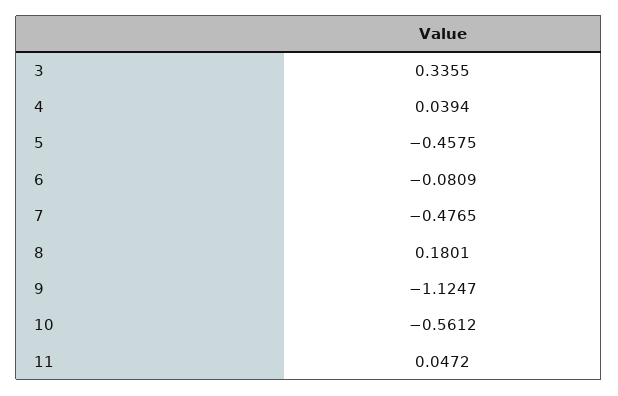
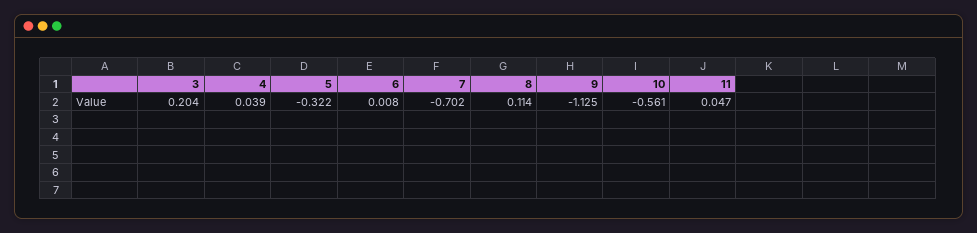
  {
-   "3": 0.3355,
+   "3": 0.204,
    "4": 0.0394,
-   "5": -0.4575,
+   "5": -0.322,
-   "6": -0.0809,
+   "6": 0.008,
-   "7": -0.4765,
+   "7": -0.702,
-   "8": 0.1801,
+   "8": 0.114,
    "9": -1.1247,
    "10": -0.5612,
    "11": 0.0472
  }

